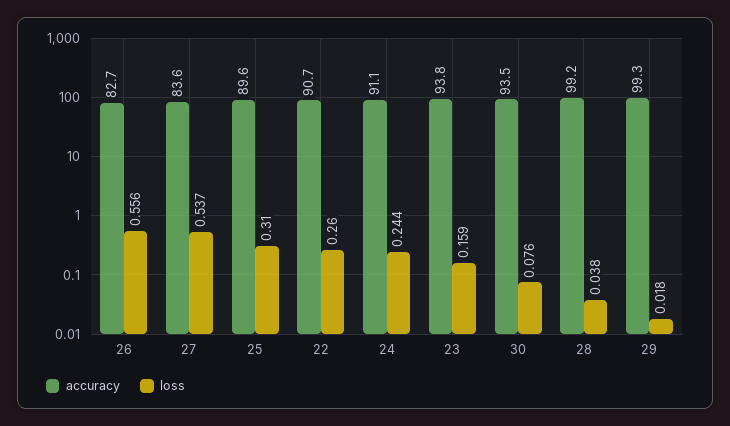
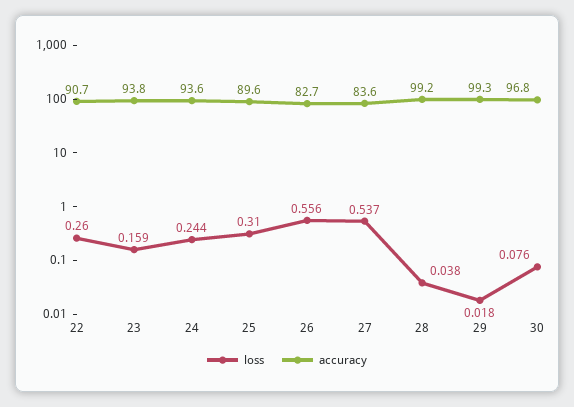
  {
    "accuracy": {
      "26": 82.7,
      "27": 83.6,
      "25": 89.6,
      "22": 90.7,
-     "24": 91.1,
+     "24": 93.6,
      "23": 93.8,
-     "30": 93.5,
+     "30": 96.8,
      "28": 99.2,
      "29": 99.3
    },
    "loss": {
      "26": 0.556,
      "27": 0.537,
      "25": 0.31,
      "22": 0.26,
      "24": 0.244,
      "23": 0.159,
      "30": 0.076,
      "28": 0.038,
      "29": 0.018
    }
  }

